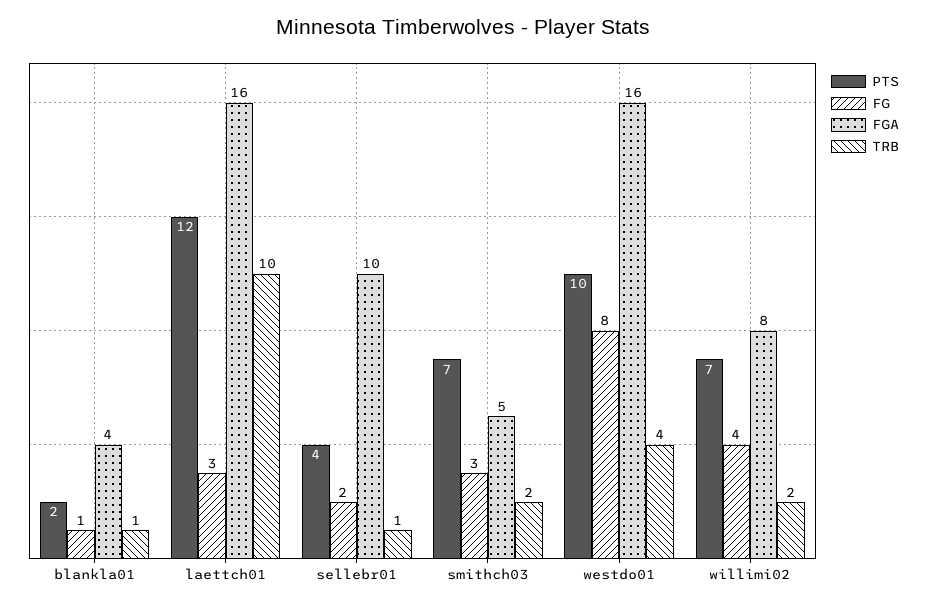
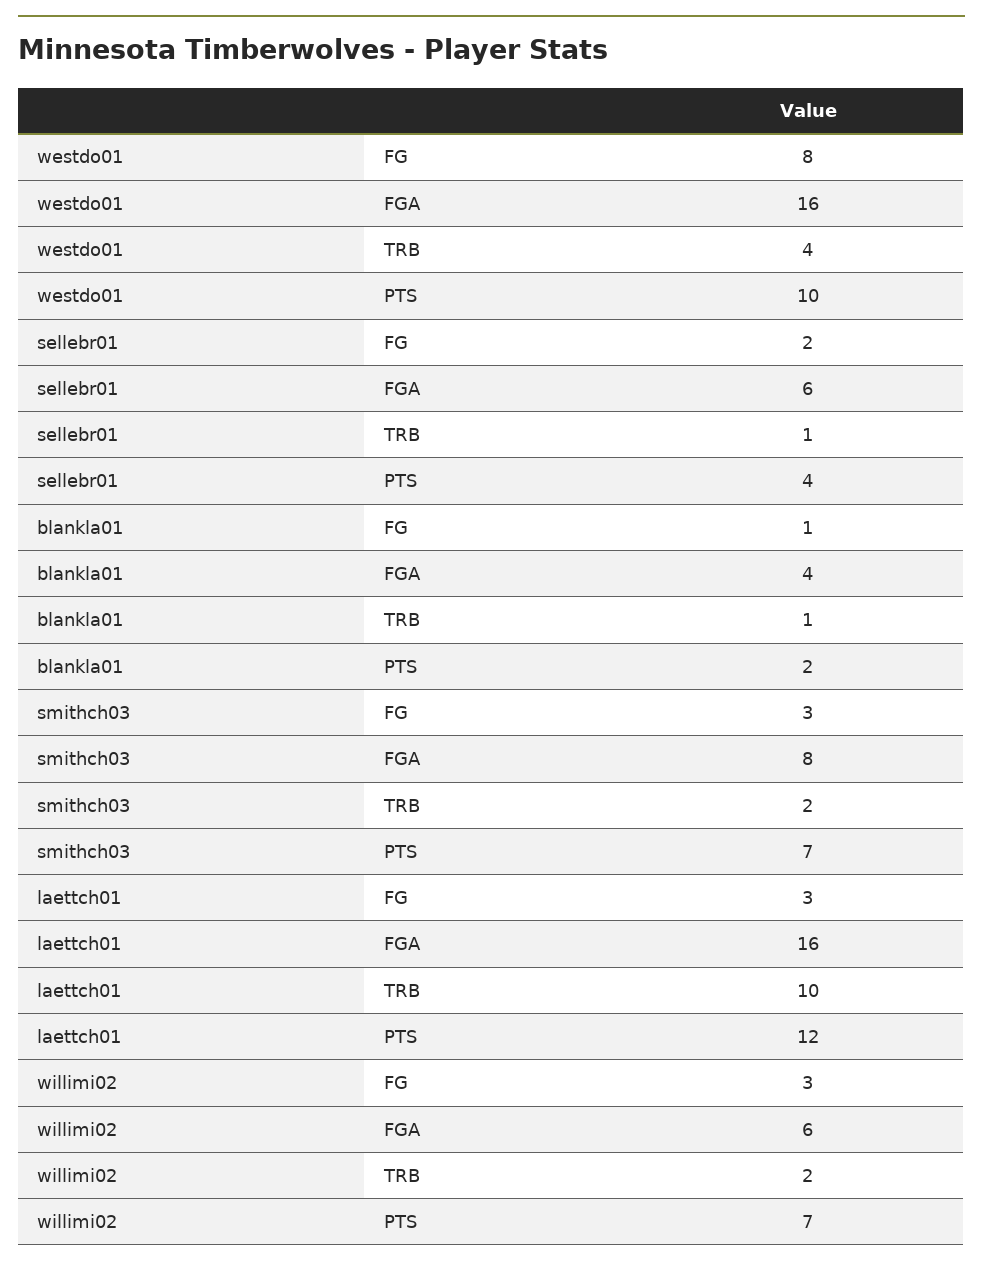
  {
    "PTS": {
      "blankla01": 2,
      "laettch01": 12,
      "sellebr01": 4,
      "smithch03": 7,
      "westdo01": 10,
      "willimi02": 7
    },
    "FG": {
      "blankla01": 1,
      "laettch01": 3,
      "sellebr01": 2,
      "smithch03": 3,
      "westdo01": 8,
-     "willimi02": 4
+     "willimi02": 3
    },
    "FGA": {
      "blankla01": 4,
      "laettch01": 16,
-     "sellebr01": 10,
+     "sellebr01": 6,
-     "smithch03": 5,
+     "smithch03": 8,
      "westdo01": 16,
-     "willimi02": 8
+     "willimi02": 6
    },
    "TRB": {
      "blankla01": 1,
      "laettch01": 10,
      "sellebr01": 1,
      "smithch03": 2,
      "westdo01": 4,
      "willimi02": 2
    }
  }

